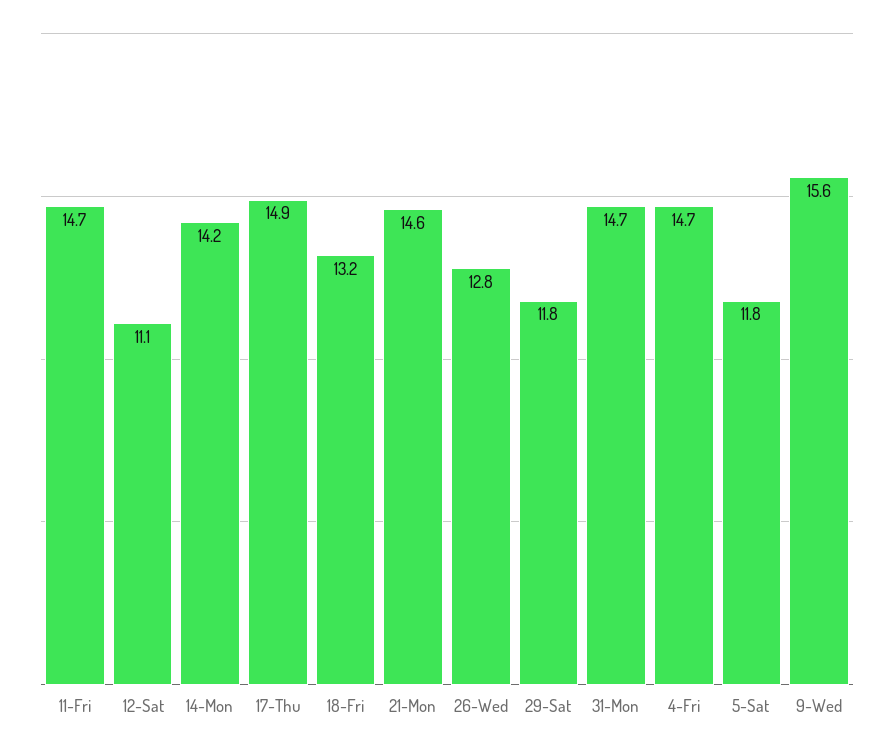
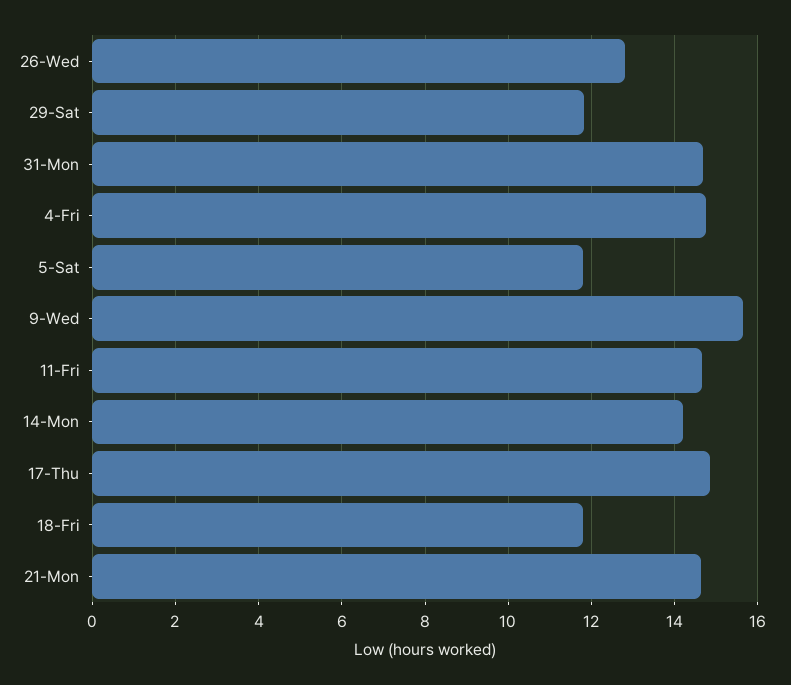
  {
    "11-Fri": 14.7,
-   "12-Sat": 11.1,
    "14-Mon": 14.2,
    "17-Thu": 14.9,
-   "18-Fri": 13.2,
+   "18-Fri": 11.8,
    "21-Mon": 14.6,
    "26-Wed": 12.8,
    "29-Sat": 11.8,
    "31-Mon": 14.7,
    "4-Fri": 14.7,
    "5-Sat": 11.8,
    "9-Wed": 15.6
  }

